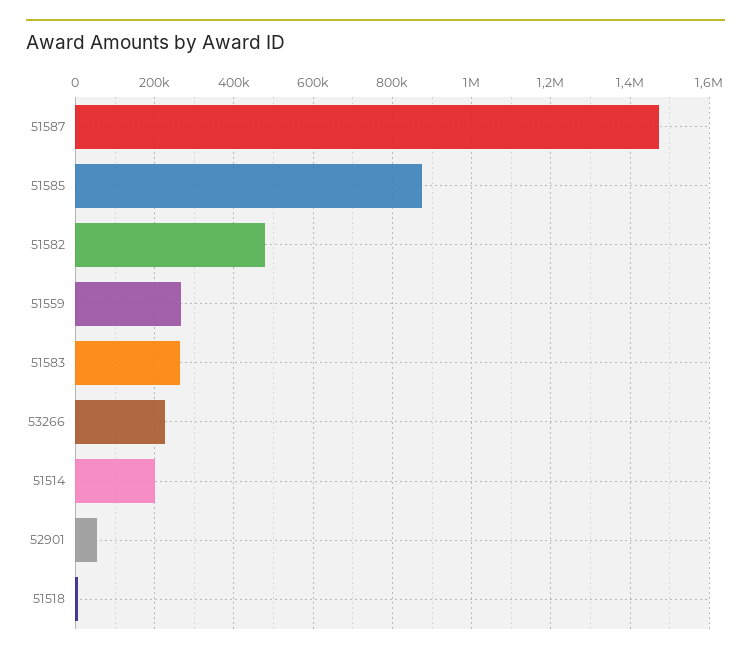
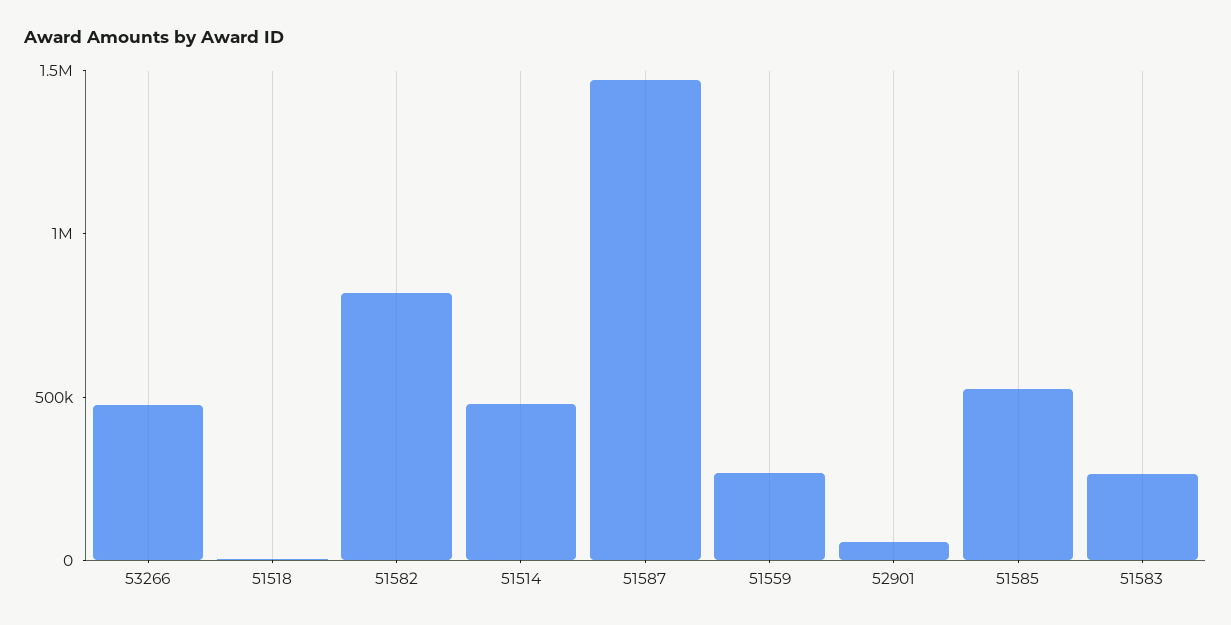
  {
    "51587": 1480000,
-   "51585": 880000,
+   "51585": 500000,
-   "51582": 480000,
+   "51582": 800000,
    "51559": 260000,
    "51583": 260000,
-   "53266": 220000,
+   "53266": 500000,
-   "51514": 200000,
+   "51514": 500000,
    "52901": 60000,
    "51518": 0
  }

